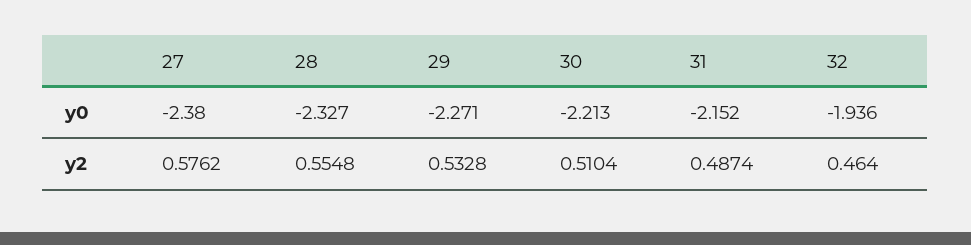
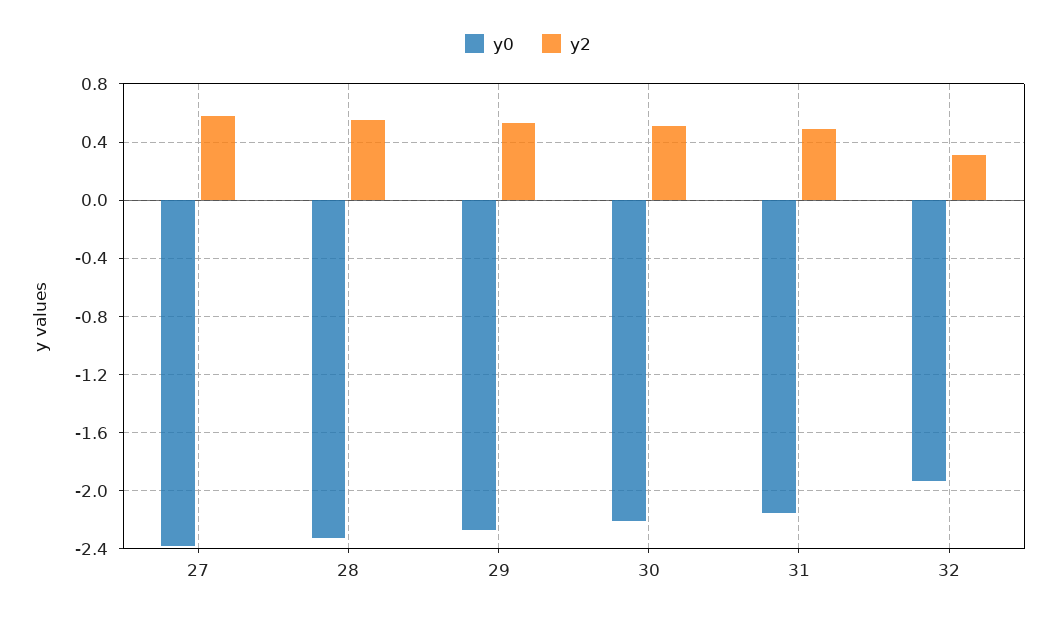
  {
    "y0": {
      "27": -2.38,
      "28": -2.327,
      "29": -2.271,
      "30": -2.213,
      "31": -2.152,
      "32": -1.936
    },
    "y2": {
      "27": 0.5762,
      "28": 0.5548,
      "29": 0.5328,
      "30": 0.5104,
      "31": 0.4874,
-     "32": 0.464
+     "32": 0.3
    }
  }

